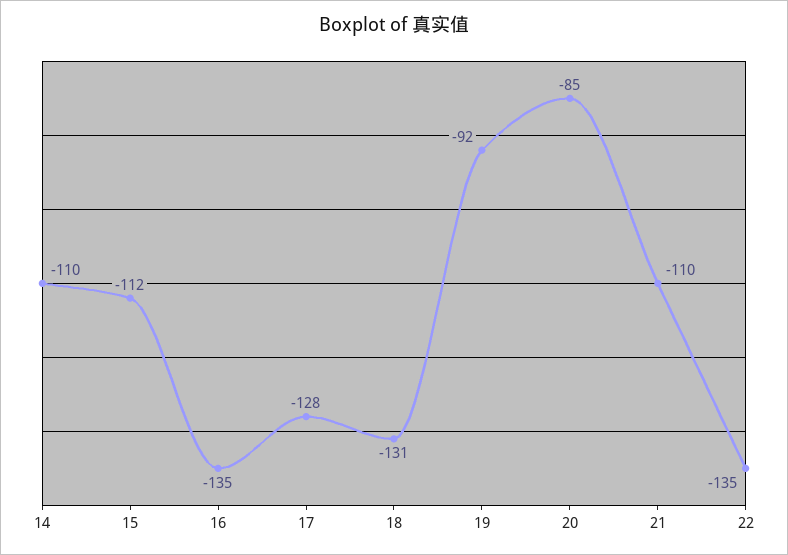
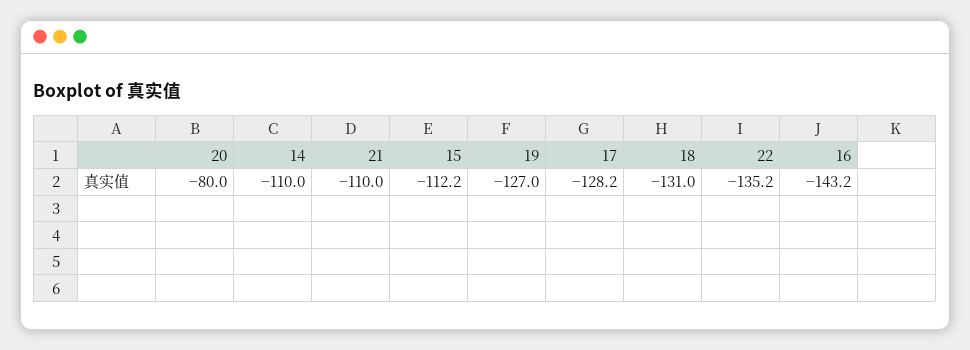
  {
    "14": -110,
    "15": -112.2,
-   "16": -135,
+   "16": -143.2,
    "17": -128.2,
    "18": -131,
-   "19": -92,
+   "19": -127,
-   "20": -85,
+   "20": -80,
    "21": -110,
    "22": -135.2
  }

